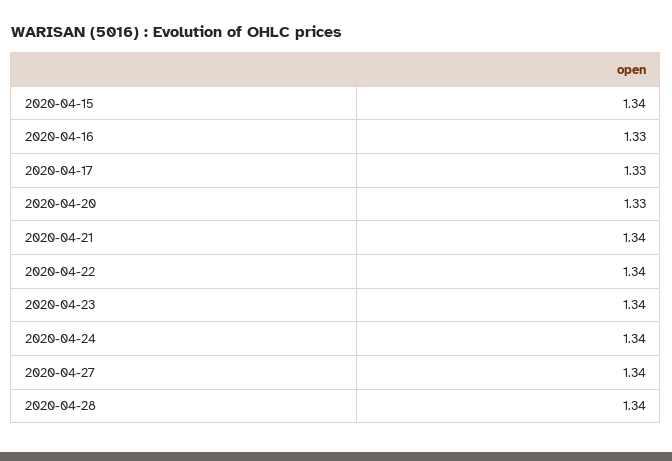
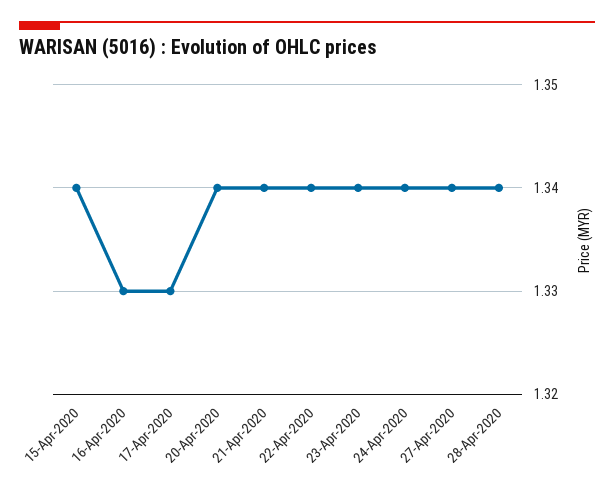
  {
    "2020-04-15": 1.34,
    "2020-04-16": 1.33,
    "2020-04-17": 1.33,
-   "2020-04-20": 1.33,
+   "2020-04-20": 1.34,
    "2020-04-21": 1.34,
    "2020-04-22": 1.34,
    "2020-04-23": 1.34,
    "2020-04-24": 1.34,
    "2020-04-27": 1.34,
    "2020-04-28": 1.34
  }

